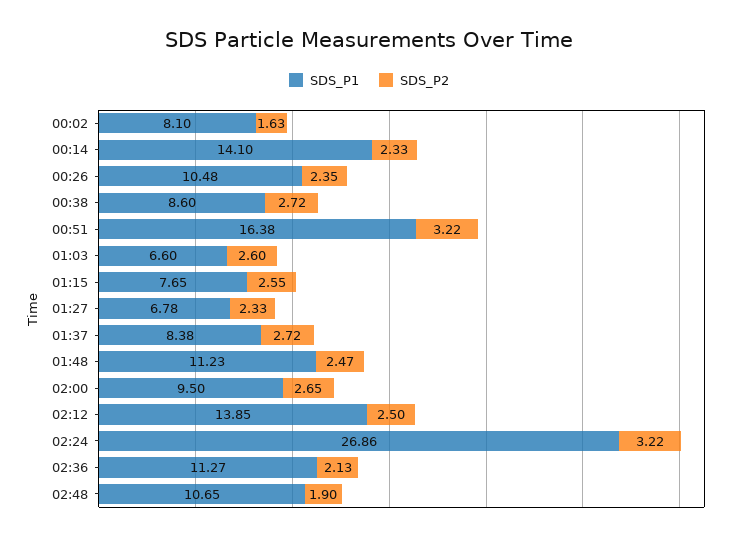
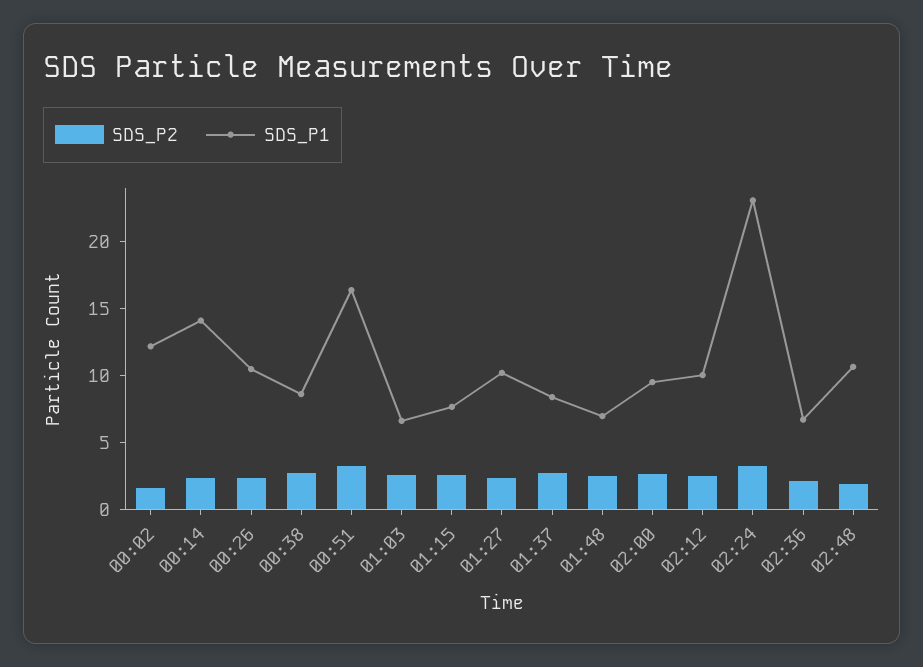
  {
    "SDS_P1": {
-     "00:02": 8.1,
+     "00:02": 12,
      "00:14": 14.1,
      "00:26": 10.48,
      "00:38": 8.6,
      "00:51": 16.38,
      "01:03": 6.6,
      "01:15": 7.65,
-     "01:27": 6.78,
+     "01:27": 10,
      "01:37": 8.38,
-     "01:48": 11.23,
+     "01:48": 7,
      "02:00": 9.5,
-     "02:12": 13.85,
+     "02:12": 10,
-     "02:24": 26.86,
+     "02:24": 23,
-     "02:36": 11.27,
+     "02:36": 7,
      "02:48": 10.65
    },
    "SDS_P2": {
      "00:02": 1.63,
      "00:14": 2.33,
      "00:26": 2.35,
      "00:38": 2.72,
      "00:51": 3.22,
      "01:03": 2.6,
      "01:15": 2.55,
      "01:27": 2.33,
      "01:37": 2.72,
      "01:48": 2.47,
      "02:00": 2.65,
      "02:12": 2.5,
      "02:24": 3.22,
      "02:36": 2.13,
      "02:48": 1.9
    }
  }

